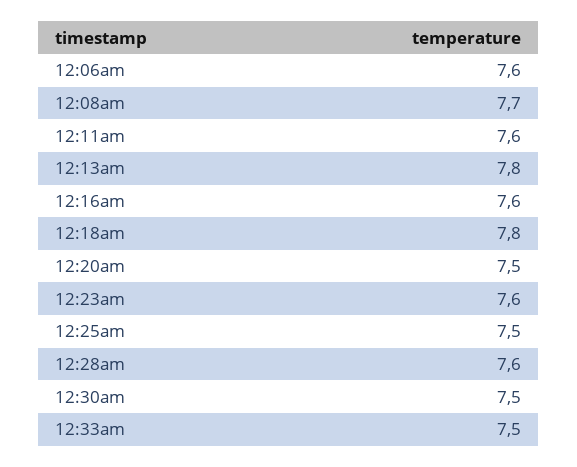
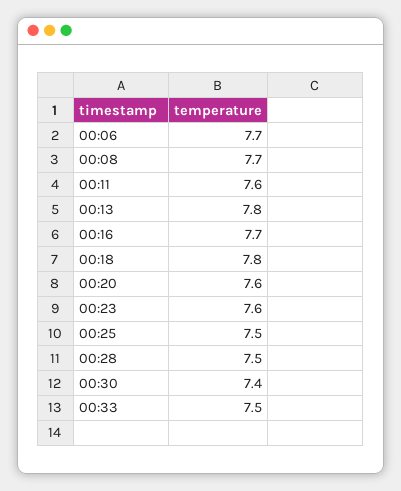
  {
-   "12:06am": 7.6,
+   "12:06am": 7.7,
    "12:08am": 7.7,
    "12:11am": 7.6,
    "12:13am": 7.8,
-   "12:16am": 7.6,
+   "12:16am": 7.7,
    "12:18am": 7.8,
-   "12:20am": 7.5,
+   "12:20am": 7.6,
    "12:23am": 7.6,
    "12:25am": 7.5,
-   "12:28am": 7.6,
+   "12:28am": 7.5,
-   "12:30am": 7.5,
+   "12:30am": 7.4,
    "12:33am": 7.5
  }

